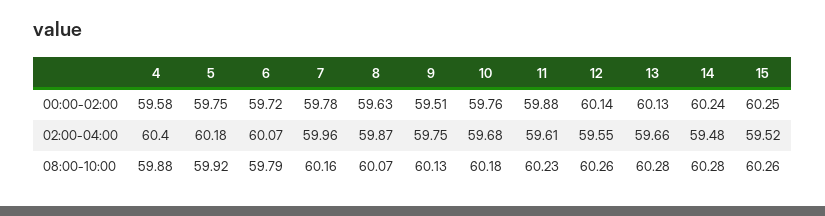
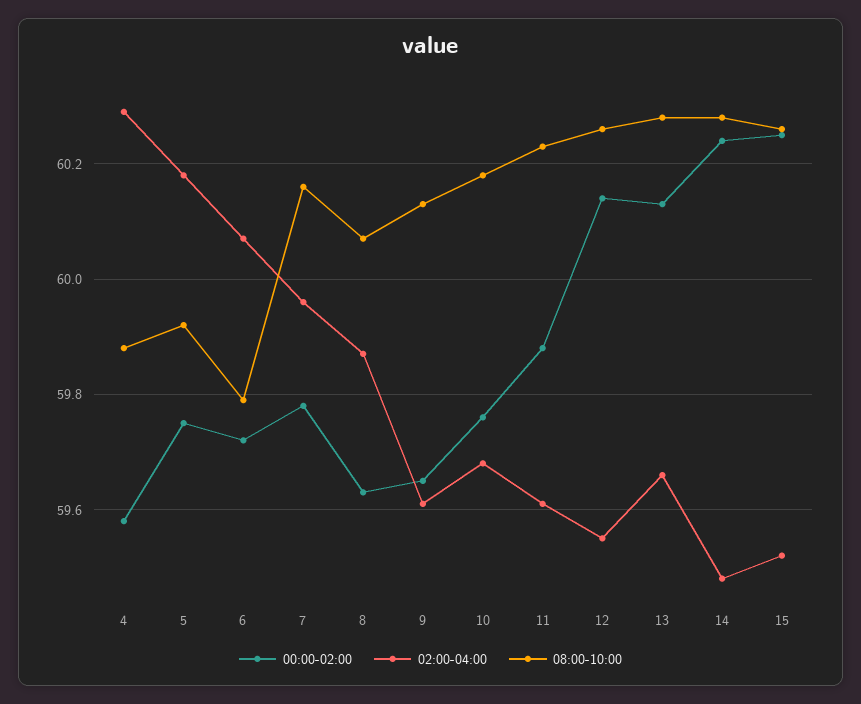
  {
    "00:00-02:00": {
      "4": 59.58,
      "5": 59.75,
      "6": 59.72,
      "7": 59.78,
      "8": 59.63,
-     "9": 59.51,
+     "9": 59.65,
      "10": 59.76,
      "11": 59.88,
      "12": 60.14,
      "13": 60.13,
      "14": 60.24,
      "15": 60.25
    },
    "02:00-04:00": {
-     "4": 60.4,
+     "4": 60.3,
      "5": 60.18,
      "6": 60.07,
      "7": 59.96,
      "8": 59.87,
-     "9": 59.75,
+     "9": 59.6,
      "10": 59.68,
      "11": 59.61,
      "12": 59.55,
      "13": 59.66,
      "14": 59.48,
      "15": 59.52
    },
    "08:00-10:00": {
      "4": 59.88,
      "5": 59.92,
      "6": 59.79,
      "7": 60.16,
      "8": 60.07,
      "9": 60.13,
      "10": 60.18,
      "11": 60.23,
      "12": 60.26,
      "13": 60.28,
      "14": 60.28,
      "15": 60.26
    }
  }

